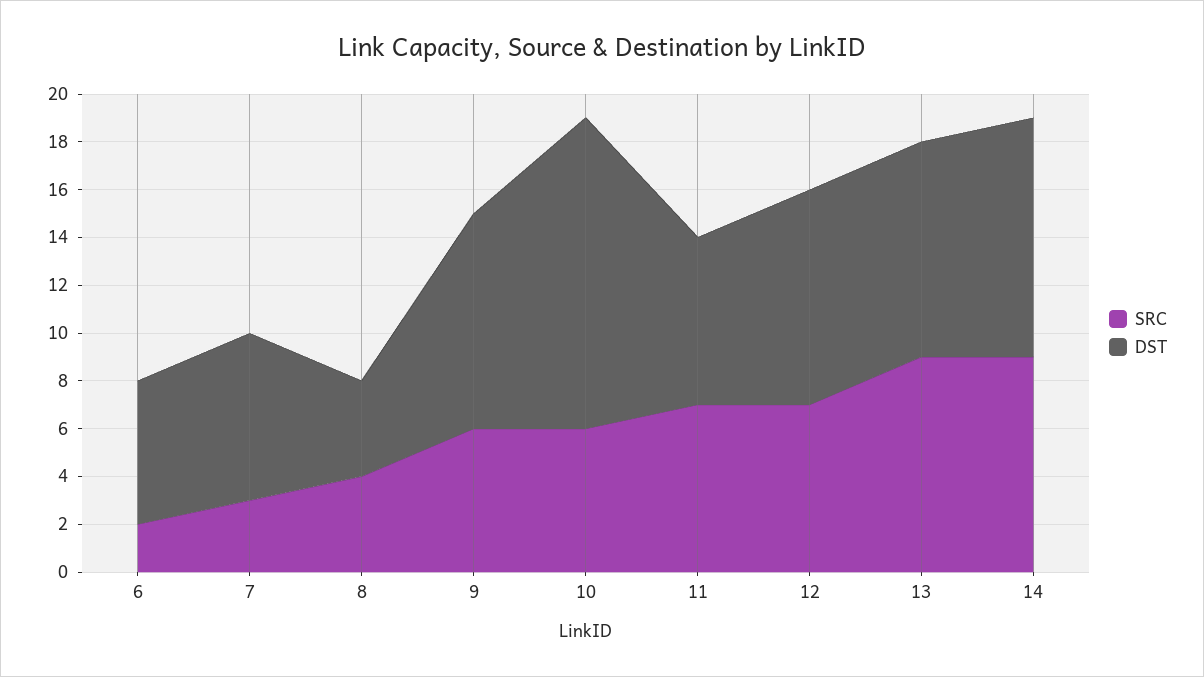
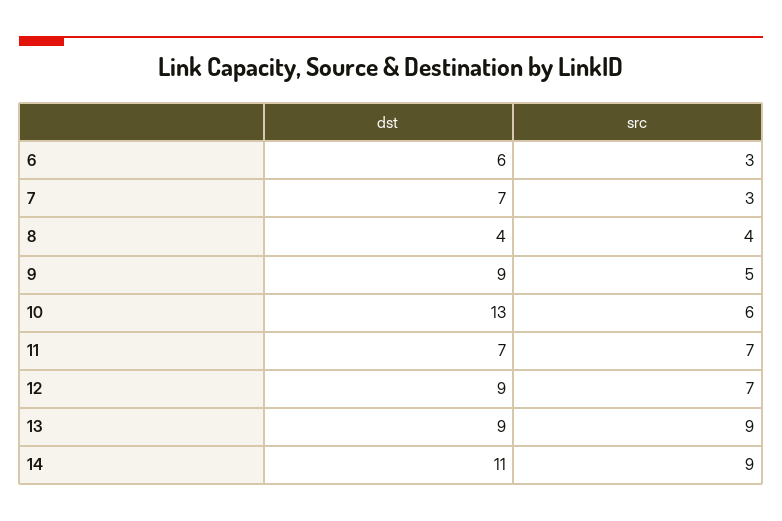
  {
    "SRC": {
-     "6": 2,
+     "6": 3,
      "7": 3,
      "8": 4,
-     "9": 6,
+     "9": 5,
      "10": 6,
      "11": 7,
      "12": 7,
      "13": 9,
      "14": 9
    },
    "DST": {
      "6": 6,
      "7": 7,
      "8": 4,
      "9": 9,
      "10": 13,
      "11": 7,
      "12": 9,
      "13": 9,
-     "14": 10
+     "14": 11
    }
  }

